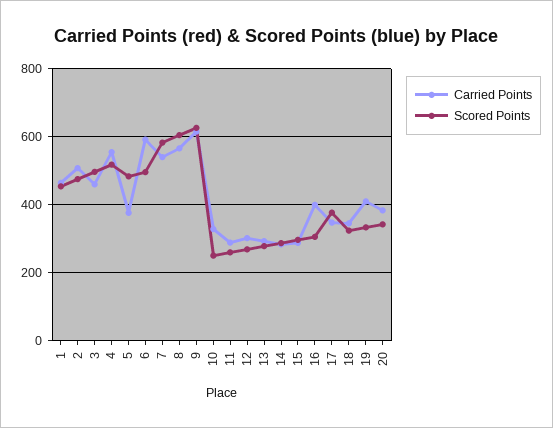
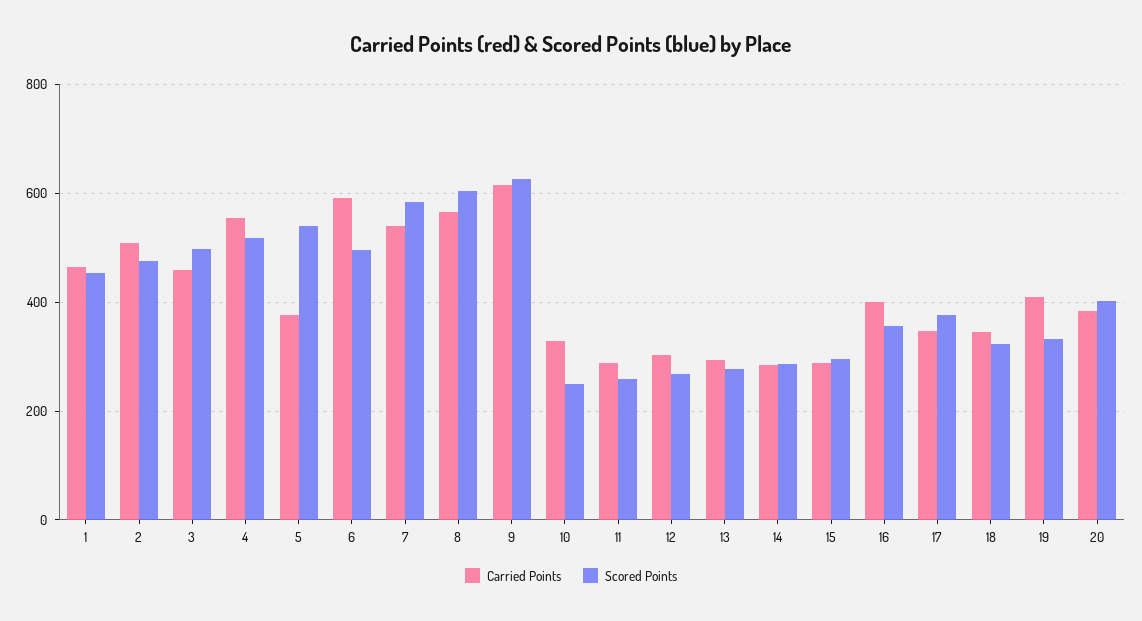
  {
    "Carried Points": {
      "1": 460,
      "2": 500,
      "3": 460,
      "4": 560,
      "5": 380,
      "6": 600,
      "7": 540,
      "8": 560,
      "9": 620,
      "10": 320,
      "11": 280,
      "12": 300,
      "13": 300,
      "14": 280,
      "15": 280,
      "16": 400,
      "17": 340,
      "18": 340,
      "19": 400,
      "20": 380
    },
    "Scored Points": {
      "1": 460,
      "2": 480,
      "3": 500,
      "4": 520,
-     "5": 480,
+     "5": 540,
      "6": 500,
      "7": 580,
      "8": 600,
      "9": 620,
      "10": 260,
      "11": 260,
      "12": 260,
      "13": 280,
      "14": 280,
      "15": 300,
-     "16": 300,
+     "16": 360,
      "17": 380,
      "18": 320,
      "19": 340,
-     "20": 340
+     "20": 400
    }
  }

